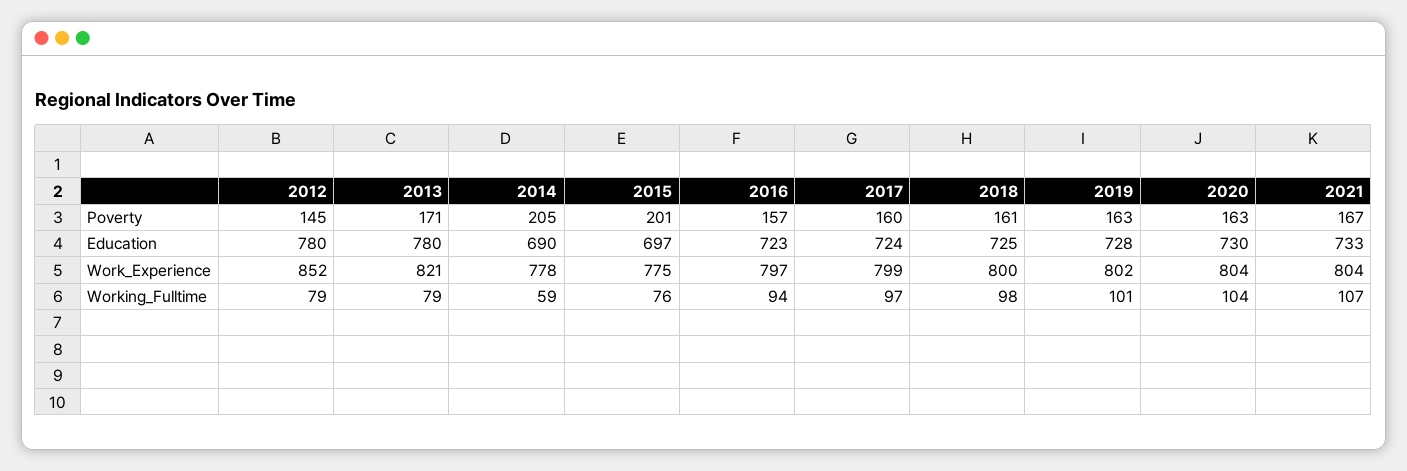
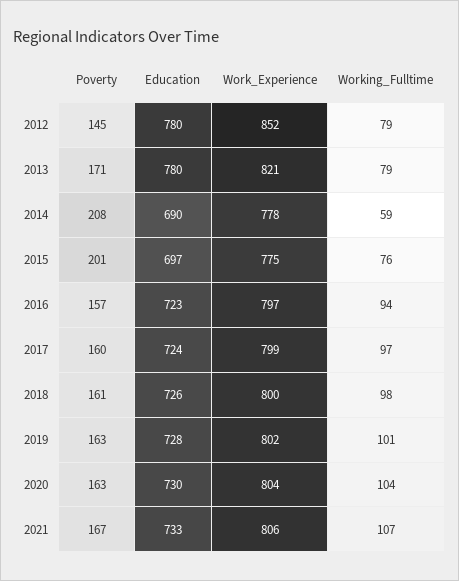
  {
    "2012": {
      "Poverty": 145,
      "Education": 780,
      "Work_Experience": 852,
      "Working_Fulltime": 79
    },
    "2013": {
      "Poverty": 171,
      "Education": 780,
      "Work_Experience": 821,
      "Working_Fulltime": 79
    },
    "2014": {
-     "Poverty": 205,
+     "Poverty": 208,
      "Education": 690,
      "Work_Experience": 778,
      "Working_Fulltime": 59
    },
    "2015": {
      "Poverty": 201,
      "Education": 697,
      "Work_Experience": 775,
      "Working_Fulltime": 76
    },
    "2016": {
      "Poverty": 157,
      "Education": 723,
      "Work_Experience": 797,
      "Working_Fulltime": 94
    },
    "2017": {
      "Poverty": 160,
      "Education": 724,
      "Work_Experience": 799,
      "Working_Fulltime": 97
    },
    "2018": {
      "Poverty": 161,
-     "Education": 725,
+     "Education": 726,
      "Work_Experience": 800,
      "Working_Fulltime": 98
    },
    "2019": {
      "Poverty": 163,
      "Education": 728,
      "Work_Experience": 802,
      "Working_Fulltime": 101
    },
    "2020": {
      "Poverty": 163,
      "Education": 730,
      "Work_Experience": 804,
      "Working_Fulltime": 104
    },
    "2021": {
      "Poverty": 167,
      "Education": 733,
-     "Work_Experience": 804,
+     "Work_Experience": 806,
      "Working_Fulltime": 107
    }
  }

